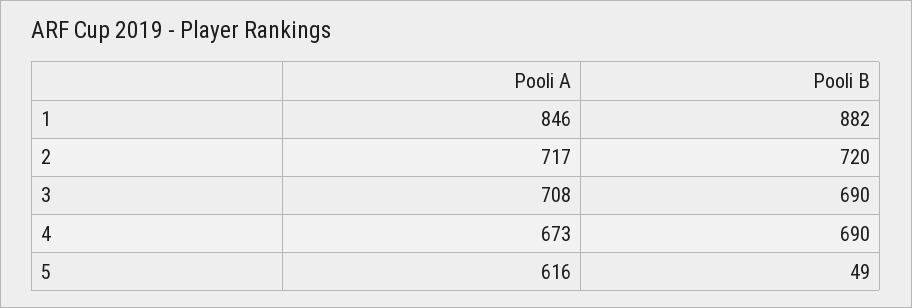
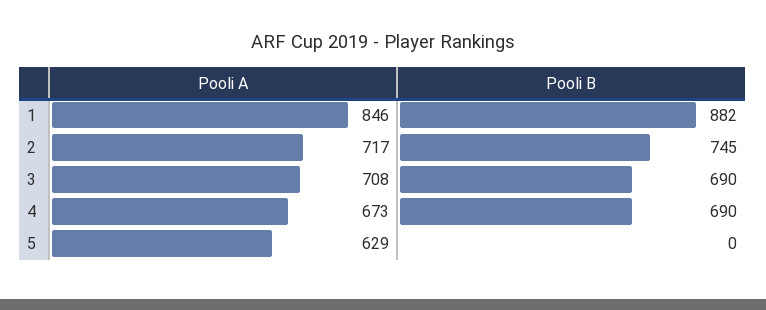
  {
    "Pooli A": {
      "1": 846,
      "2": 717,
      "3": 708,
      "4": 673,
-     "5": 616
+     "5": 629
    },
    "Pooli B": {
      "1": 882,
-     "2": 720,
+     "2": 745,
      "3": 690,
      "4": 690,
-     "5": 49
+     "5": 0
    }
  }

